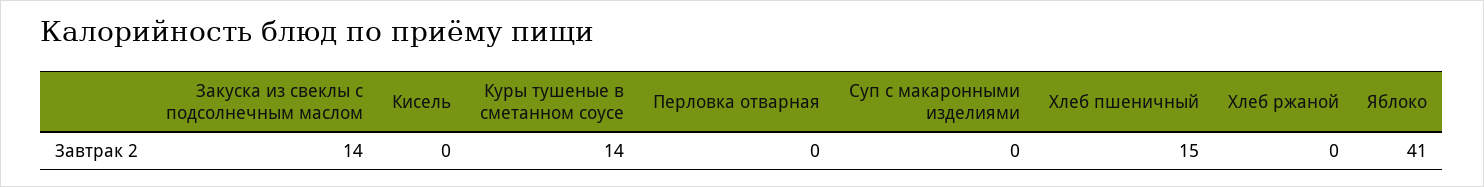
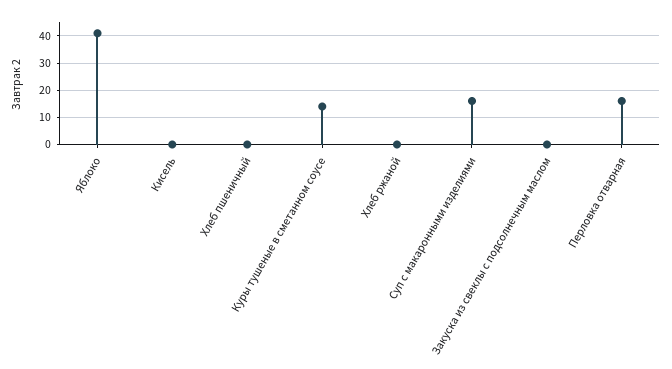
  {
-   "Закуска из свеклы с подсолнечным маслом": 14,
+   "Закуска из свеклы с подсолнечным маслом": 0,
    "Кисель": 0,
    "Куры тушеные в сметанном соусе": 14,
-   "Перловка отварная": 0,
+   "Перловка отварная": 15,
-   "Суп с макаронными изделиями": 0,
+   "Суп с макаронными изделиями": 15,
-   "Хлеб пшеничный": 15,
+   "Хлеб пшеничный": 0,
    "Хлеб ржаной": 0,
    "Яблоко": 41
  }

